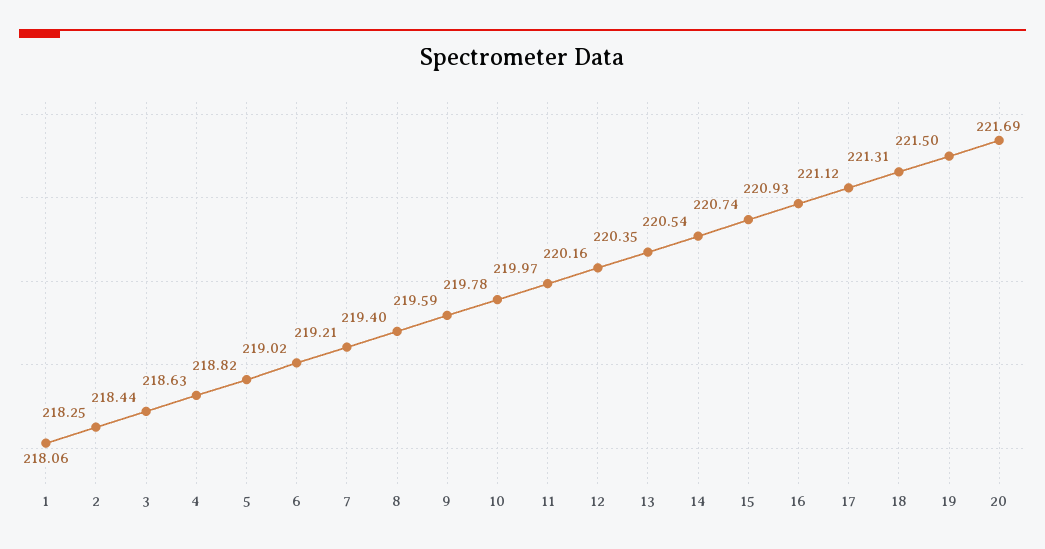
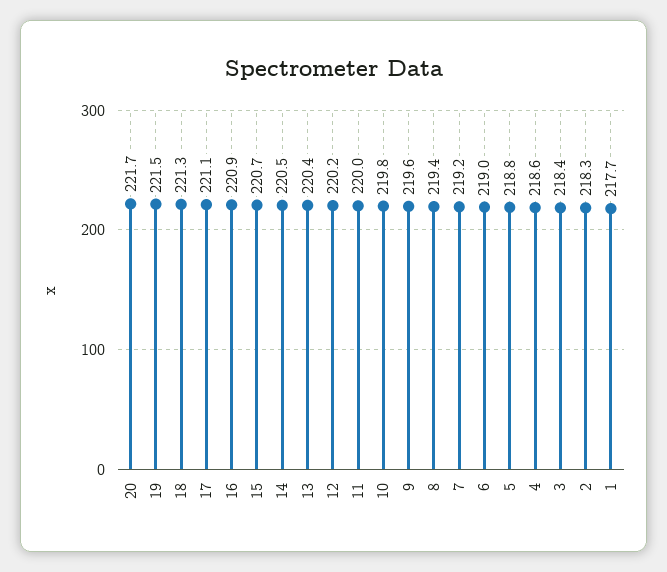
  {
-   "1": 218.06,
+   "1": 217.7,
    "2": 218.25,
    "3": 218.44,
    "4": 218.63,
    "5": 218.82,
    "6": 219.02,
    "7": 219.21,
    "8": 219.4,
    "9": 219.59,
    "10": 219.78,
    "11": 219.97,
    "12": 220.16,
    "13": 220.35,
    "14": 220.54,
    "15": 220.74,
    "16": 220.93,
    "17": 221.12,
    "18": 221.31,
    "19": 221.5,
    "20": 221.69
  }

